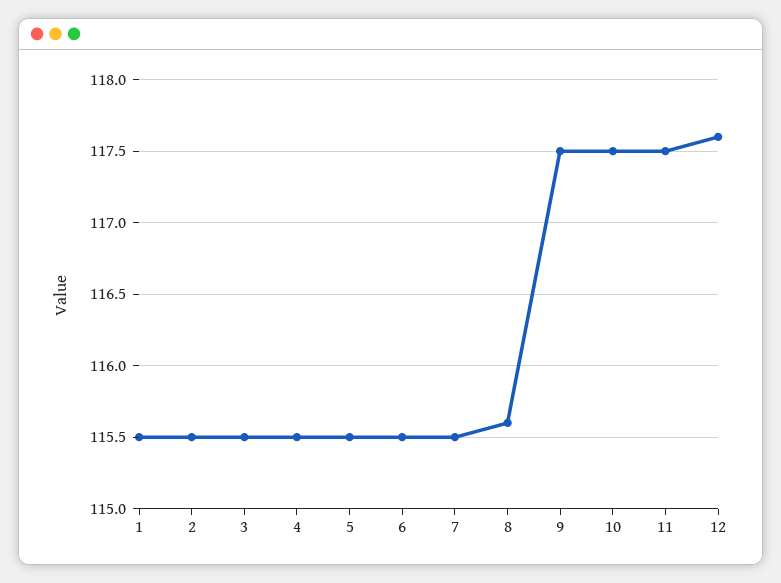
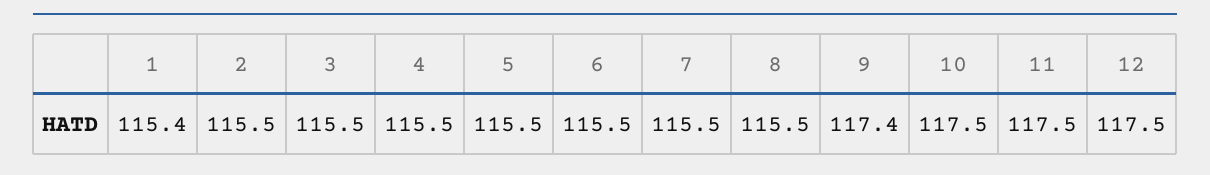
  {
-   "1": 115.5,
+   "1": 115.4,
    "2": 115.5,
    "3": 115.5,
    "4": 115.5,
    "5": 115.5,
    "6": 115.5,
    "7": 115.5,
-   "8": 115.6,
+   "8": 115.5,
-   "9": 117.5,
+   "9": 117.4,
    "10": 117.5,
    "11": 117.5,
-   "12": 117.6
+   "12": 117.5
  }

